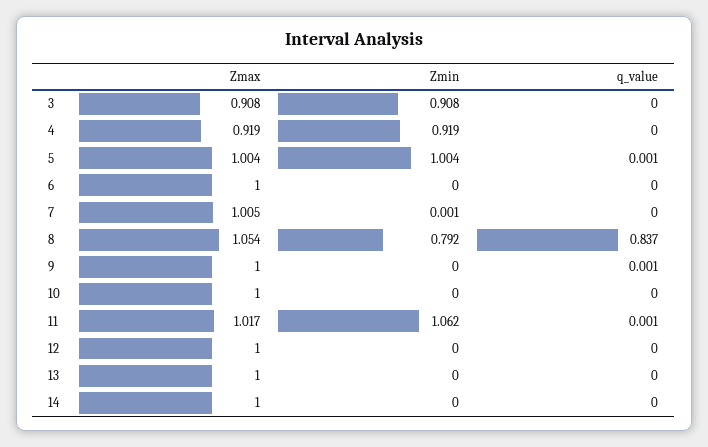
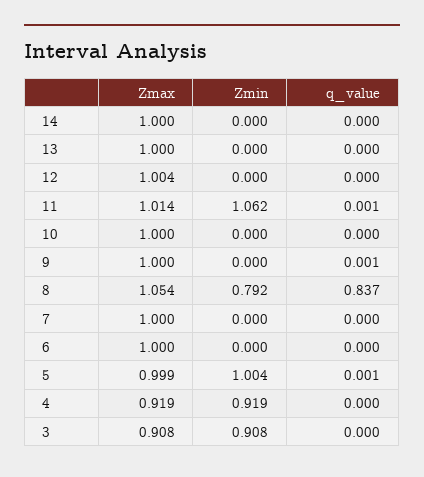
  {
    "Zmax": {
      "3": 0.908,
      "4": 0.919,
-     "5": 1.004,
+     "5": 0.999,
      "6": 1,
-     "7": 1.005,
+     "7": 1,
      "8": 1.054,
      "9": 1,
      "10": 1,
-     "11": 1.017,
+     "11": 1.014,
-     "12": 1,
+     "12": 1.004,
      "13": 1,
      "14": 1
    },
    "Zmin": {
      "3": 0.908,
      "4": 0.919,
      "5": 1.004,
      "6": 0,
-     "7": 0.001,
+     "7": 0,
      "8": 0.792,
      "9": 0,
      "10": 0,
      "11": 1.062,
      "12": 0,
      "13": 0,
      "14": 0
    },
    "q_value": {
      "3": 0,
      "4": 0,
      "5": 0.001,
      "6": 0,
      "7": 0,
      "8": 0.837,
      "9": 0.001,
      "10": 0,
      "11": 0.001,
      "12": 0,
      "13": 0,
      "14": 0
    }
  }

